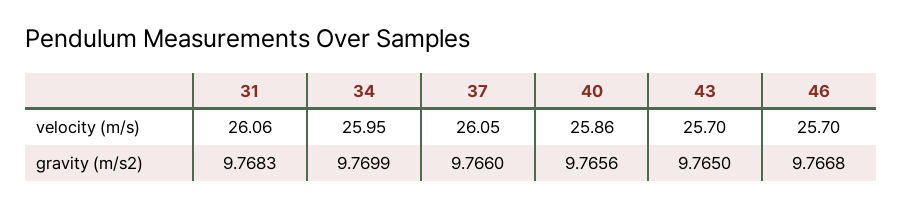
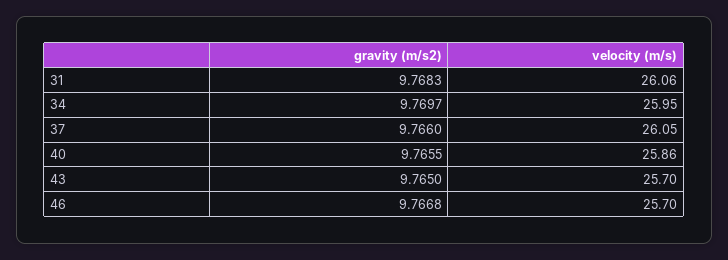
  {
    "31": {
      "velocity (m/s)": 26.06,
      "gravity (m/s2)": 9.7683
    },
    "34": {
      "velocity (m/s)": 25.95,
-     "gravity (m/s2)": 9.7699
+     "gravity (m/s2)": 9.7697
    },
    "37": {
      "velocity (m/s)": 26.05,
      "gravity (m/s2)": 9.766
    },
    "40": {
      "velocity (m/s)": 25.86,
-     "gravity (m/s2)": 9.7656
+     "gravity (m/s2)": 9.7655
    },
    "43": {
      "velocity (m/s)": 25.7,
      "gravity (m/s2)": 9.765
    },
    "46": {
      "velocity (m/s)": 25.7,
      "gravity (m/s2)": 9.7668
    }
  }

